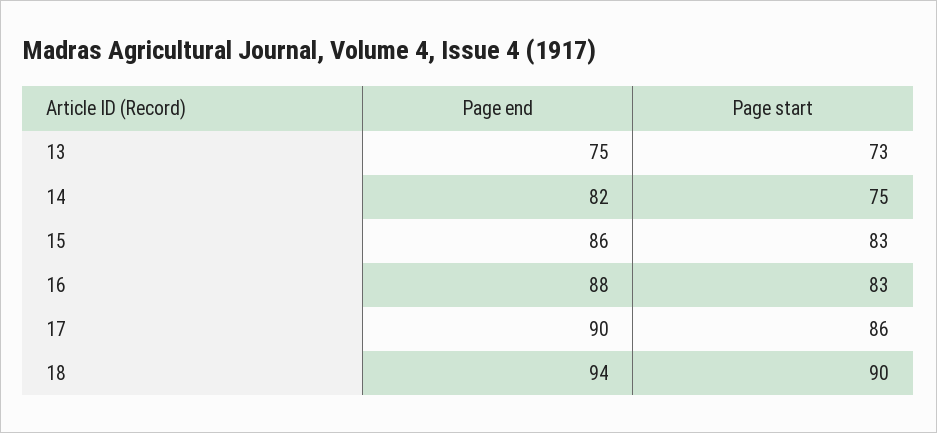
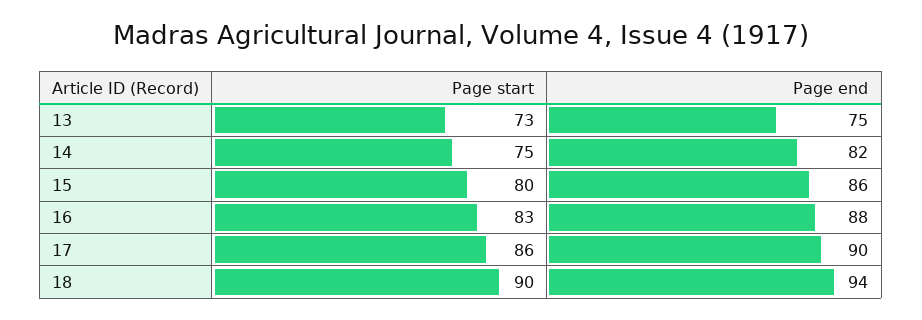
  {
    "Page end": {
      "13": 75,
      "14": 82,
      "15": 86,
      "16": 88,
      "17": 90,
      "18": 94
    },
    "Page start": {
      "13": 73,
      "14": 75,
-     "15": 83,
+     "15": 80,
      "16": 83,
      "17": 86,
      "18": 90
    }
  }

